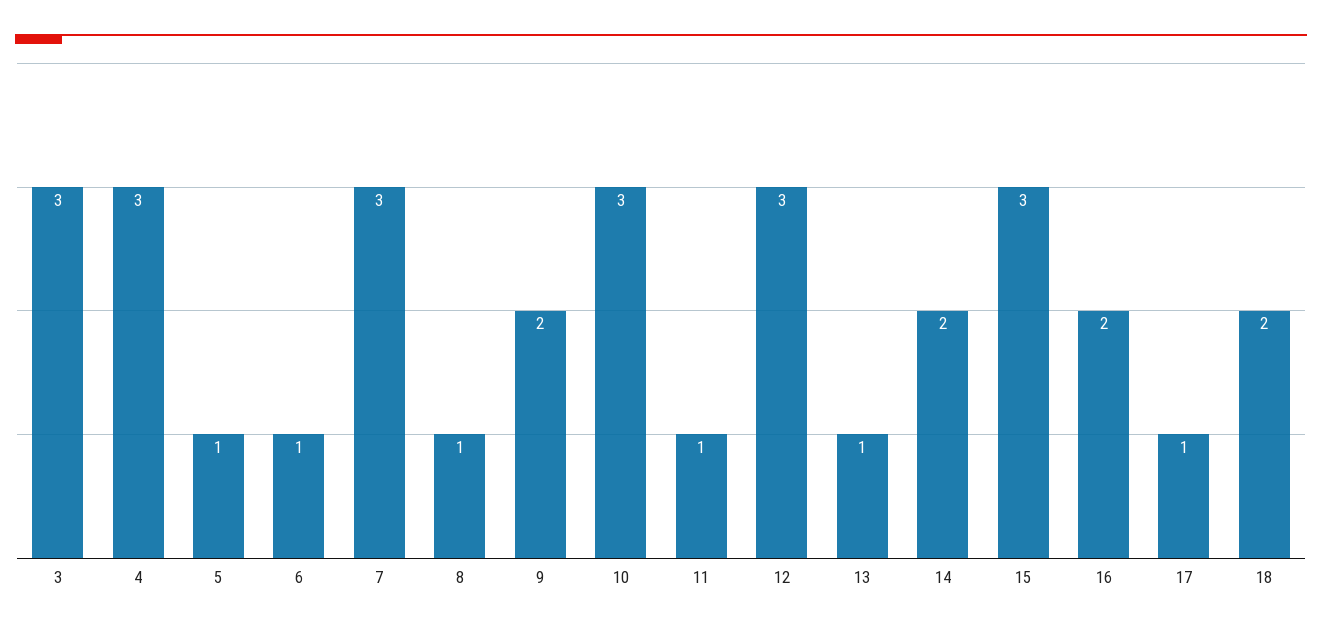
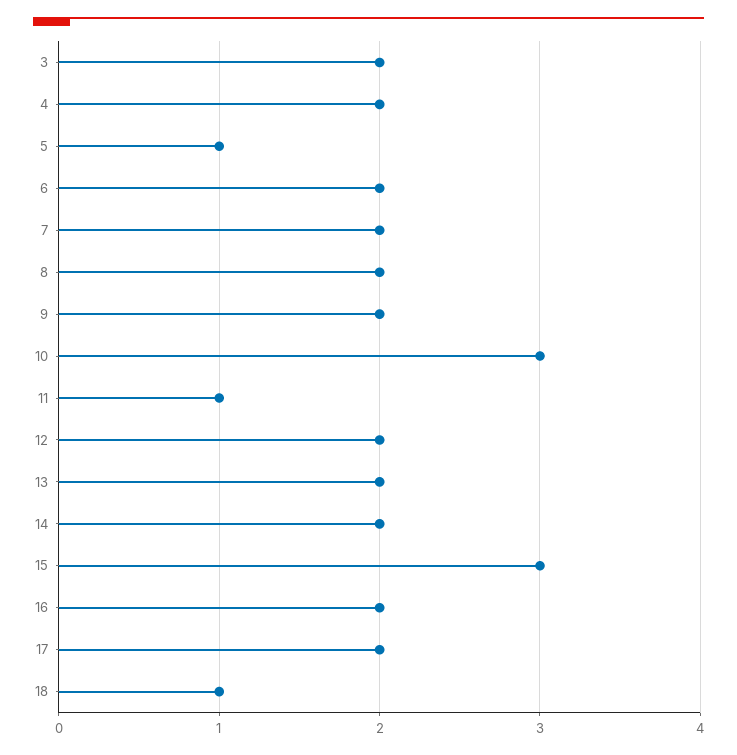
  {
-   "3": 3,
+   "3": 2,
-   "4": 3,
+   "4": 2,
    "5": 1,
-   "6": 1,
+   "6": 2,
-   "7": 3,
+   "7": 2,
-   "8": 1,
+   "8": 2,
    "9": 2,
    "10": 3,
    "11": 1,
-   "12": 3,
+   "12": 2,
-   "13": 1,
+   "13": 2,
    "14": 2,
    "15": 3,
    "16": 2,
-   "17": 1,
+   "17": 2,
-   "18": 2
+   "18": 1
  }

